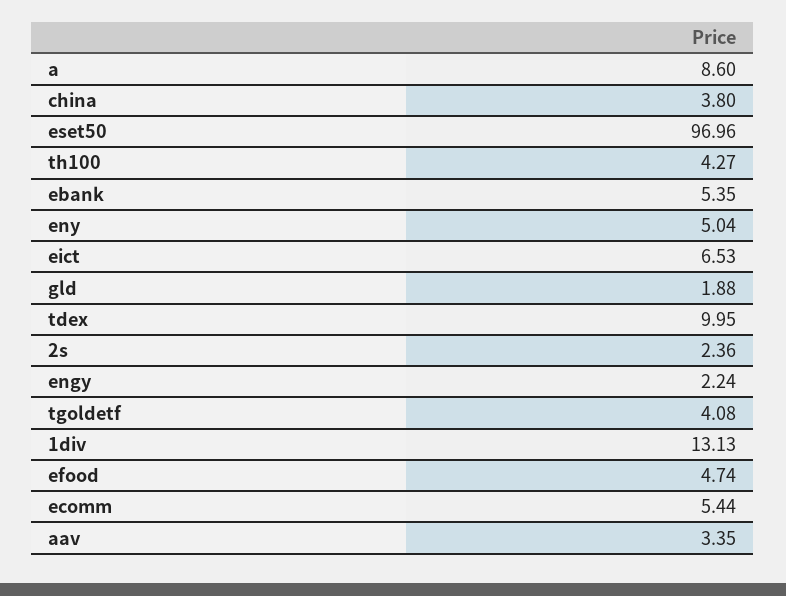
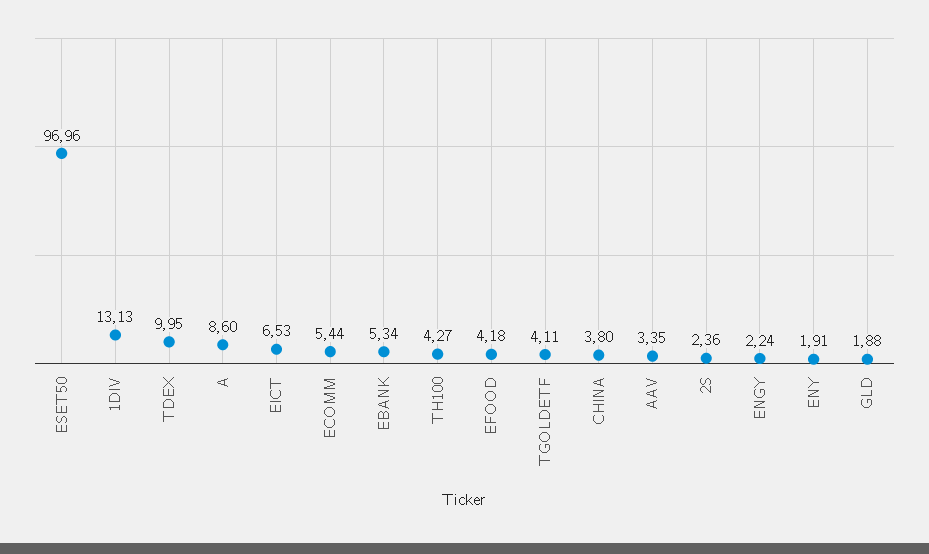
  {
    "a": 8.6,
    "china": 3.8,
    "eset50": 96.96,
    "th100": 4.27,
-   "ebank": 5.35,
+   "ebank": 5.34,
-   "eny": 5.04,
+   "eny": 1.91,
    "eict": 6.53,
    "gld": 1.88,
    "tdex": 9.95,
    "2s": 2.36,
    "engy": 2.24,
-   "tgoldetf": 4.08,
+   "tgoldetf": 4.11,
    "1div": 13.13,
-   "efood": 4.74,
+   "efood": 4.18,
    "ecomm": 5.44,
    "aav": 3.35
  }

